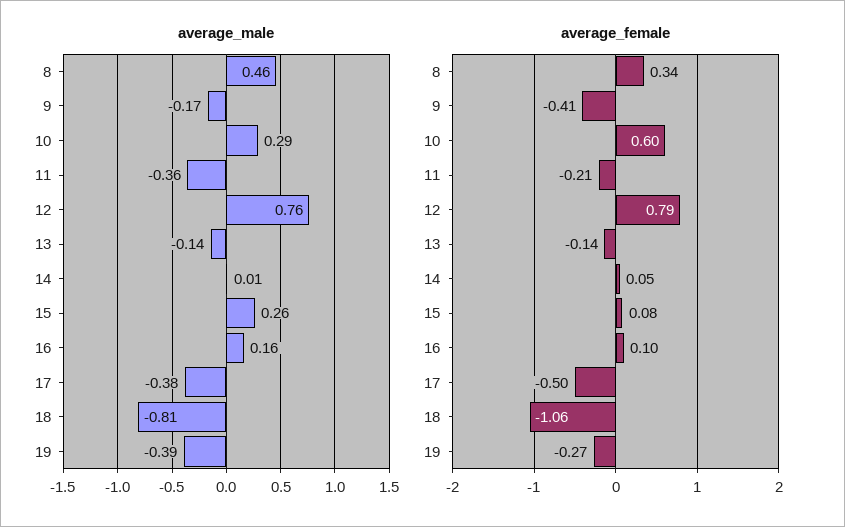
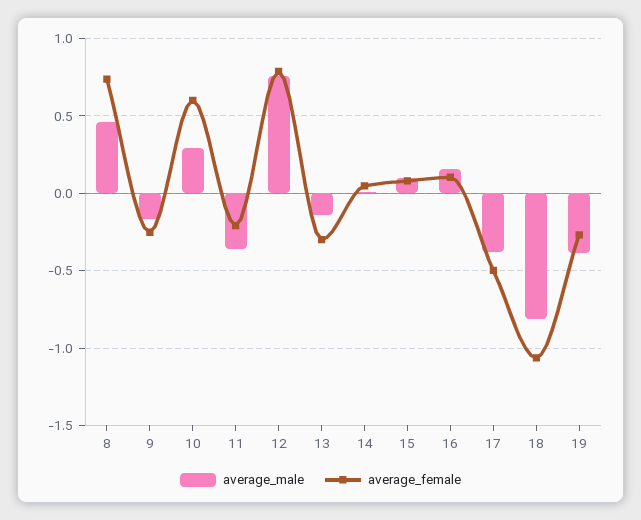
  {
    "average_male": {
      "8": 0.46,
      "9": -0.17,
      "10": 0.29,
      "11": -0.36,
      "12": 0.76,
      "13": -0.14,
      "14": 0.01,
-     "15": 0.26,
+     "15": 0.1,
      "16": 0.16,
      "17": -0.38,
      "18": -0.81,
      "19": -0.39
    },
    "average_female": {
-     "8": 0.34,
+     "8": 0.75,
-     "9": -0.41,
+     "9": -0.25,
      "10": 0.6,
      "11": -0.21,
      "12": 0.79,
-     "13": -0.14,
+     "13": -0.3,
      "14": 0.05,
      "15": 0.08,
      "16": 0.1,
      "17": -0.5,
      "18": -1.06,
      "19": -0.27
    }
  }

